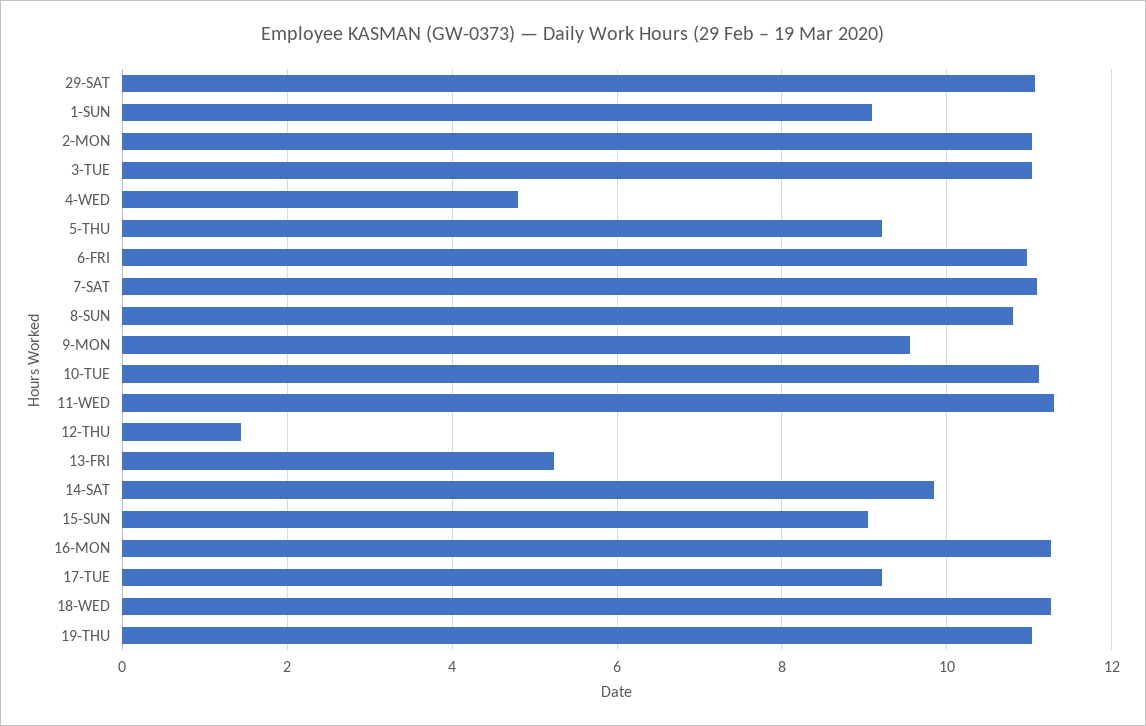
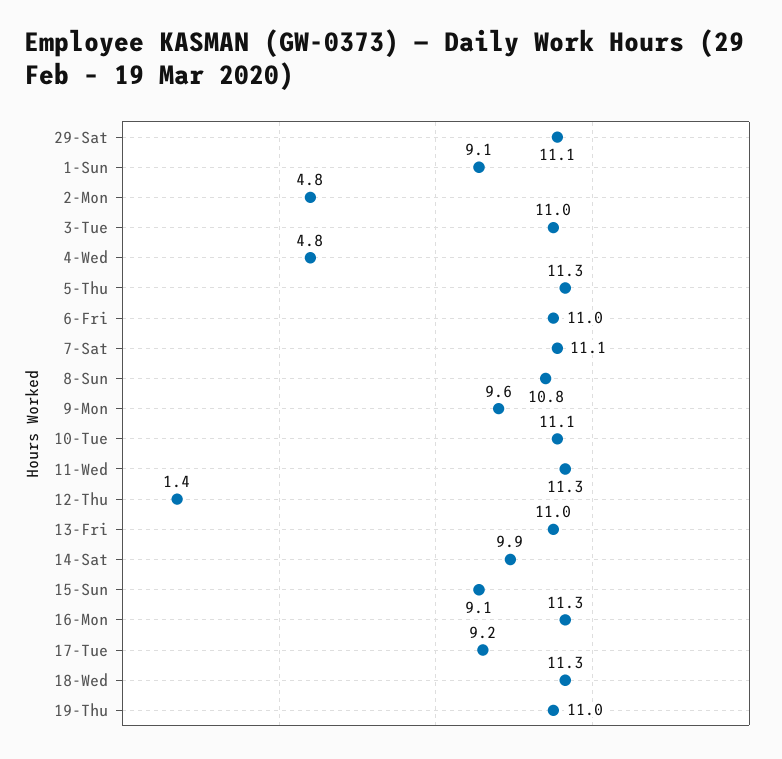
  {
    "29-SAT": 11.1,
    "1-SUN": 9.1,
-   "2-MON": 11,
+   "2-MON": 4.8,
    "3-TUE": 11,
    "4-WED": 4.8,
-   "5-THU": 9.2,
+   "5-THU": 11.3,
    "6-FRI": 11,
    "7-SAT": 11.1,
    "8-SUN": 10.8,
    "9-MON": 9.6,
    "10-TUE": 11.1,
    "11-WED": 11.3,
    "12-THU": 1.4,
-   "13-FRI": 5.2,
+   "13-FRI": 11,
    "14-SAT": 9.9,
    "15-SUN": 9.1,
    "16-MON": 11.3,
    "17-TUE": 9.2,
    "18-WED": 11.3,
    "19-THU": 11
  }

